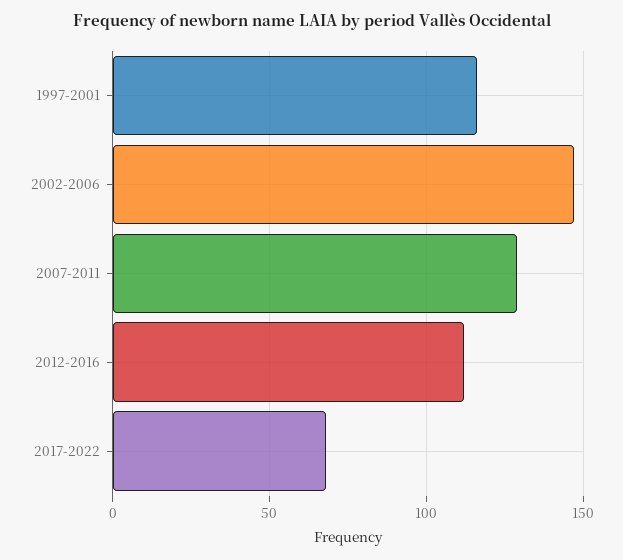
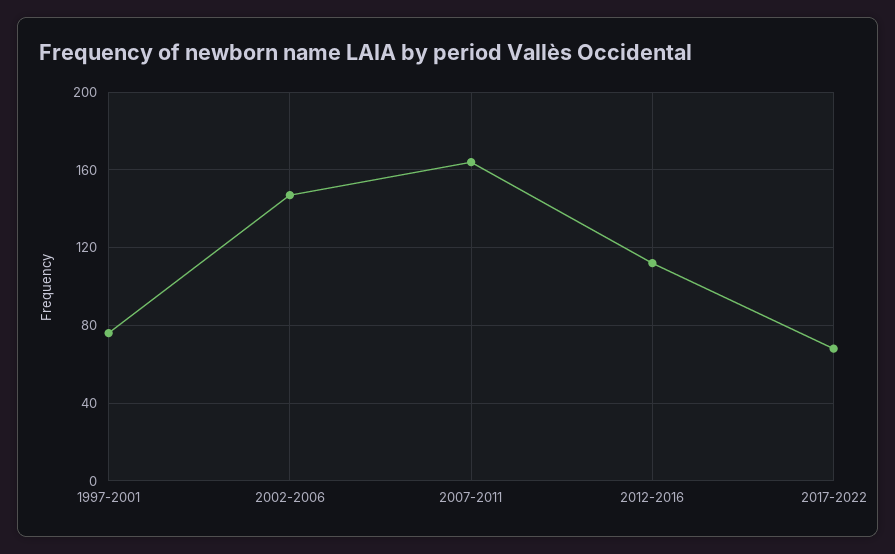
  {
-   "1997-2001": 115,
+   "1997-2001": 75,
    "2002-2006": 145,
-   "2007-2011": 130,
+   "2007-2011": 165,
    "2012-2016": 110,
    "2017-2022": 70
  }

